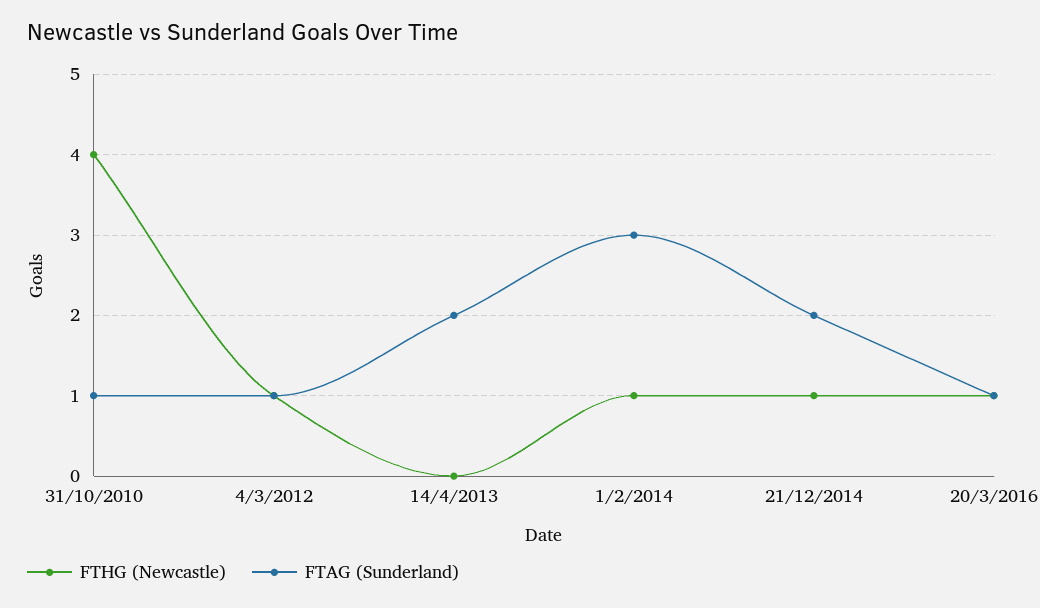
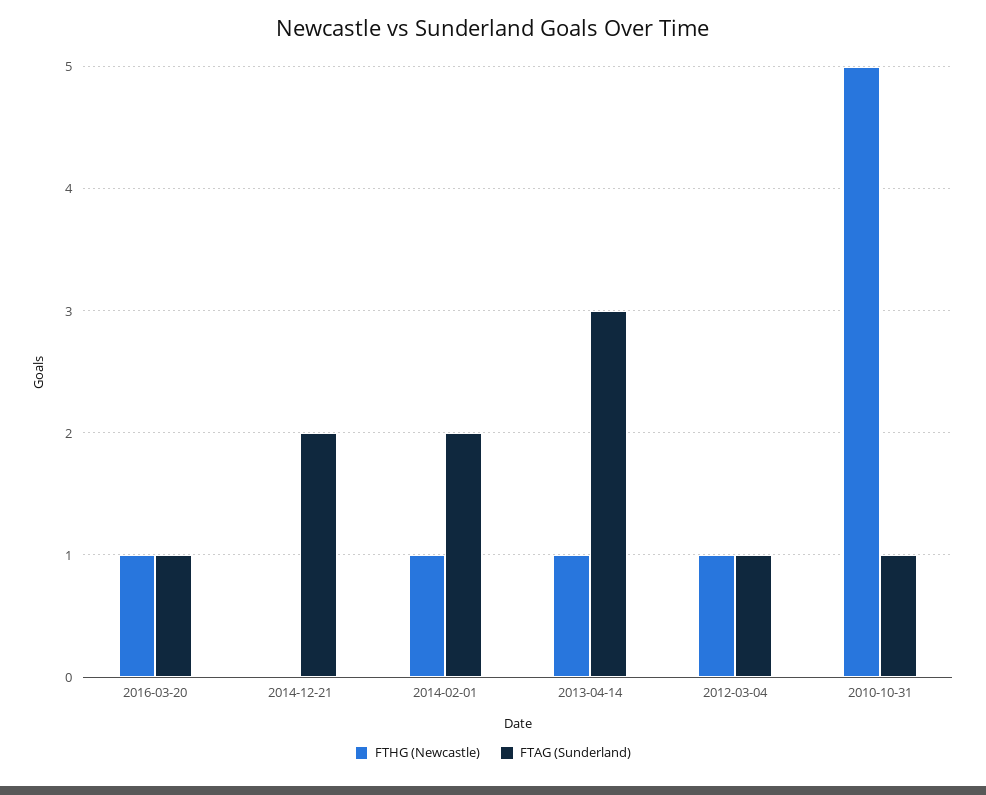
  {
    "FTHG (Newcastle)": {
-     "31/10/2010": 4,
+     "31/10/2010": 5,
      "4/3/2012": 1,
-     "14/4/2013": 0,
+     "14/4/2013": 1,
      "1/2/2014": 1,
-     "21/12/2014": 1,
+     "21/12/2014": 0,
      "20/3/2016": 1
    },
    "FTAG (Sunderland)": {
      "31/10/2010": 1,
      "4/3/2012": 1,
-     "14/4/2013": 2,
+     "14/4/2013": 3,
-     "1/2/2014": 3,
+     "1/2/2014": 2,
      "21/12/2014": 2,
      "20/3/2016": 1
    }
  }

